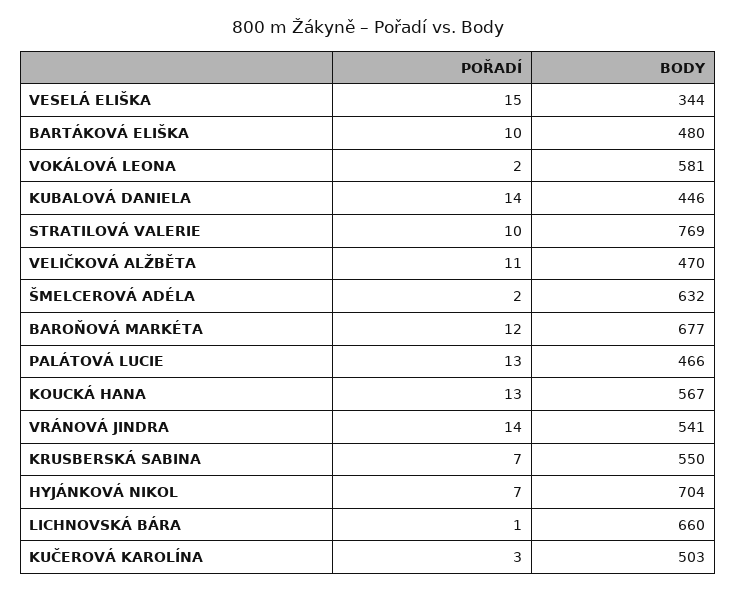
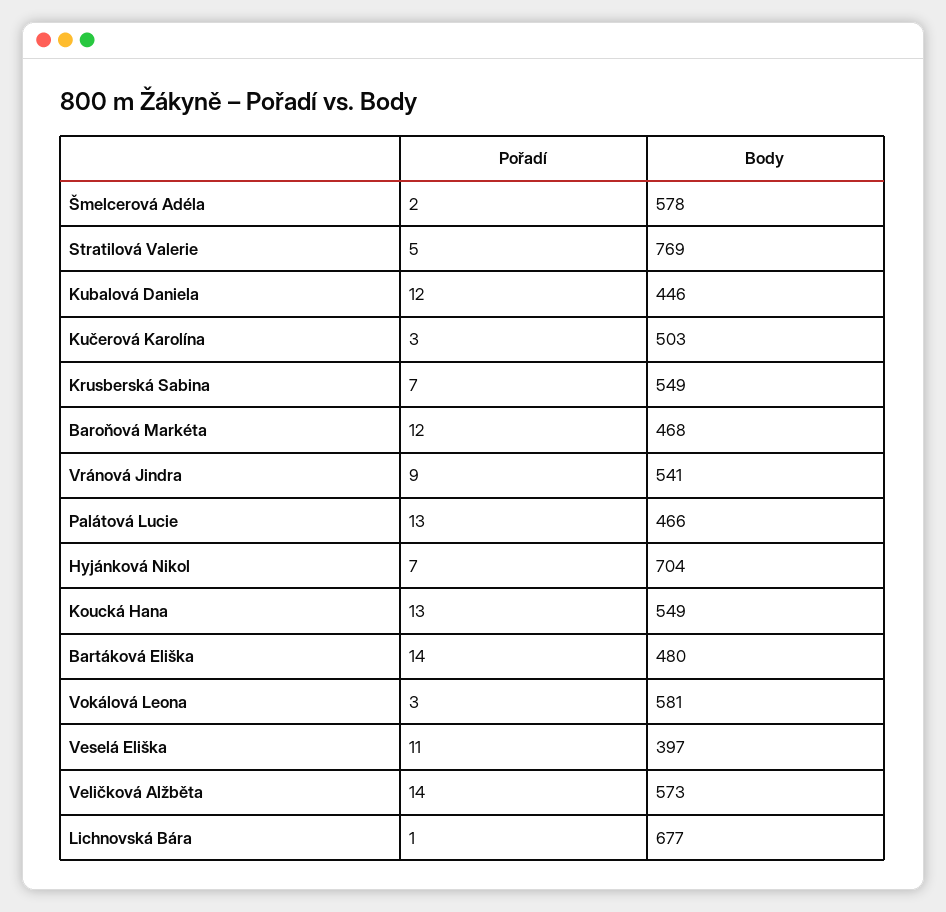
  {
    "POŘADÍ": {
-     "VESELÁ ELIŠKA": 15,
+     "VESELÁ ELIŠKA": 11,
-     "BARTÁKOVÁ ELIŠKA": 10,
+     "BARTÁKOVÁ ELIŠKA": 14,
-     "VOKÁLOVÁ LEONA": 2,
+     "VOKÁLOVÁ LEONA": 3,
-     "KUBALOVÁ DANIELA": 14,
+     "KUBALOVÁ DANIELA": 12,
-     "STRATILOVÁ VALERIE": 10,
+     "STRATILOVÁ VALERIE": 5,
-     "VELIČKOVÁ ALŽBĚTA": 11,
+     "VELIČKOVÁ ALŽBĚTA": 14,
      "ŠMELCEROVÁ ADÉLA": 2,
      "BAROŇOVÁ MARKÉTA": 12,
      "PALÁTOVÁ LUCIE": 13,
      "KOUCKÁ HANA": 13,
-     "VRÁNOVÁ JINDRA": 14,
+     "VRÁNOVÁ JINDRA": 9,
      "KRUSBERSKÁ SABINA": 7,
      "HYJÁNKOVÁ NIKOL": 7,
      "LICHNOVSKÁ BÁRA": 1,
      "KUČEROVÁ KAROLÍNA": 3
    },
    "BODY": {
-     "VESELÁ ELIŠKA": 344,
+     "VESELÁ ELIŠKA": 397,
      "BARTÁKOVÁ ELIŠKA": 480,
      "VOKÁLOVÁ LEONA": 581,
      "KUBALOVÁ DANIELA": 446,
      "STRATILOVÁ VALERIE": 769,
-     "VELIČKOVÁ ALŽBĚTA": 470,
+     "VELIČKOVÁ ALŽBĚTA": 573,
-     "ŠMELCEROVÁ ADÉLA": 632,
+     "ŠMELCEROVÁ ADÉLA": 578,
-     "BAROŇOVÁ MARKÉTA": 677,
+     "BAROŇOVÁ MARKÉTA": 468,
      "PALÁTOVÁ LUCIE": 466,
-     "KOUCKÁ HANA": 567,
+     "KOUCKÁ HANA": 549,
      "VRÁNOVÁ JINDRA": 541,
-     "KRUSBERSKÁ SABINA": 550,
+     "KRUSBERSKÁ SABINA": 549,
      "HYJÁNKOVÁ NIKOL": 704,
-     "LICHNOVSKÁ BÁRA": 660,
+     "LICHNOVSKÁ BÁRA": 677,
      "KUČEROVÁ KAROLÍNA": 503
    }
  }

